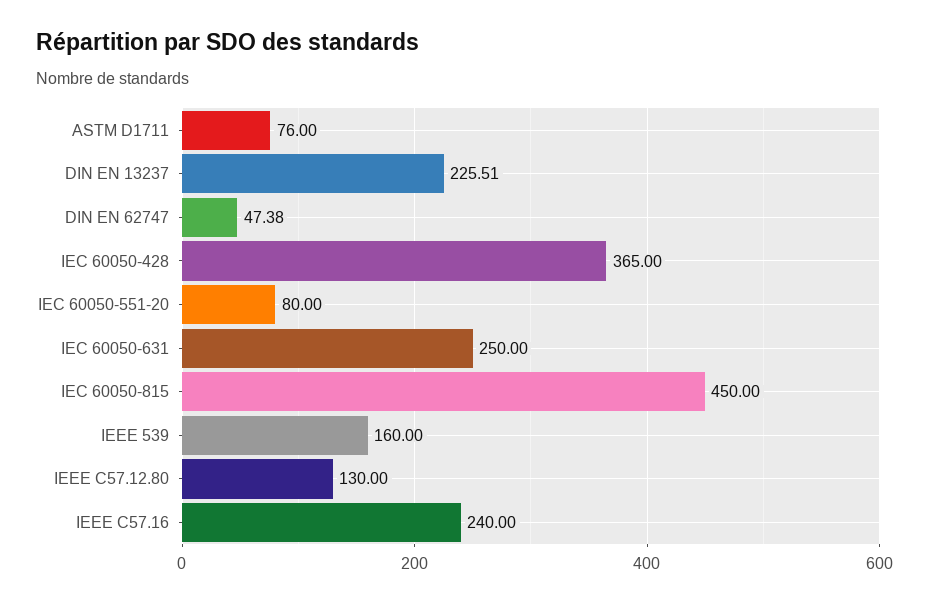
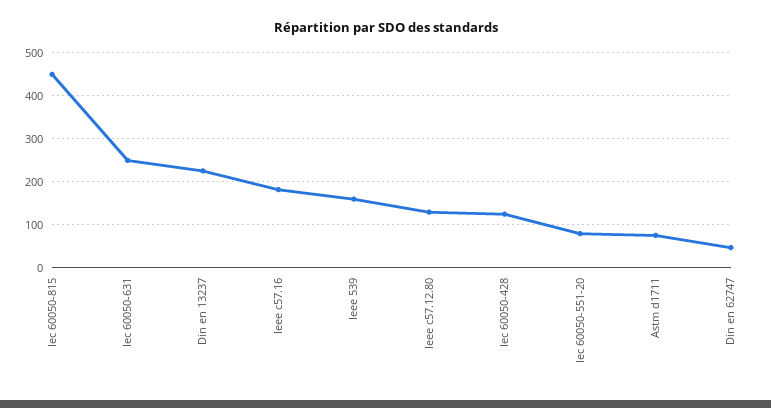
  {
    "ASTM D1711": 76,
    "DIN EN 13237": 225.51,
    "DIN EN 62747": 47.38,
-   "IEC 60050-428": 365,
+   "IEC 60050-428": 120,
    "IEC 60050-551-20": 80,
    "IEC 60050-631": 250,
    "IEC 60050-815": 450,
    "IEEE 539": 160,
    "IEEE C57.12.80": 130,
-   "IEEE C57.16": 240
+   "IEEE C57.16": 180
  }

